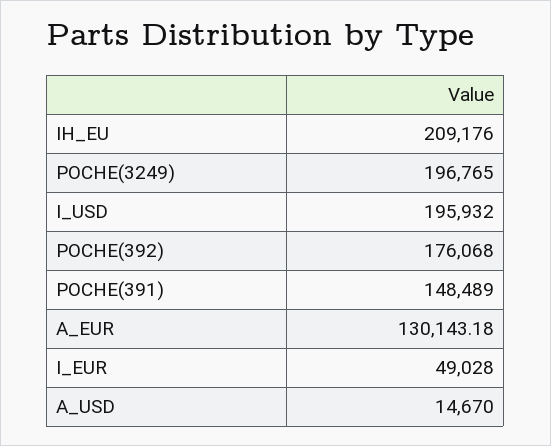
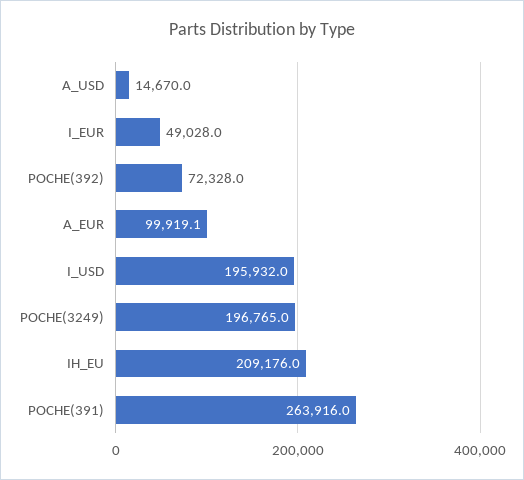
  {
    "IH_EU": 209176,
    "POCHE(3249)": 196765,
    "I_USD": 195932,
-   "POCHE(392)": 176068,
+   "POCHE(392)": 72328,
-   "POCHE(391)": 148489,
+   "POCHE(391)": 263916,
-   "A_EUR": 130143.18,
+   "A_EUR": 99919.1,
    "I_EUR": 49028,
    "A_USD": 14670
  }

